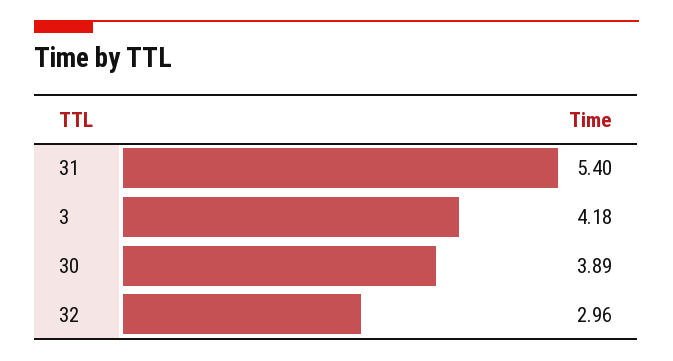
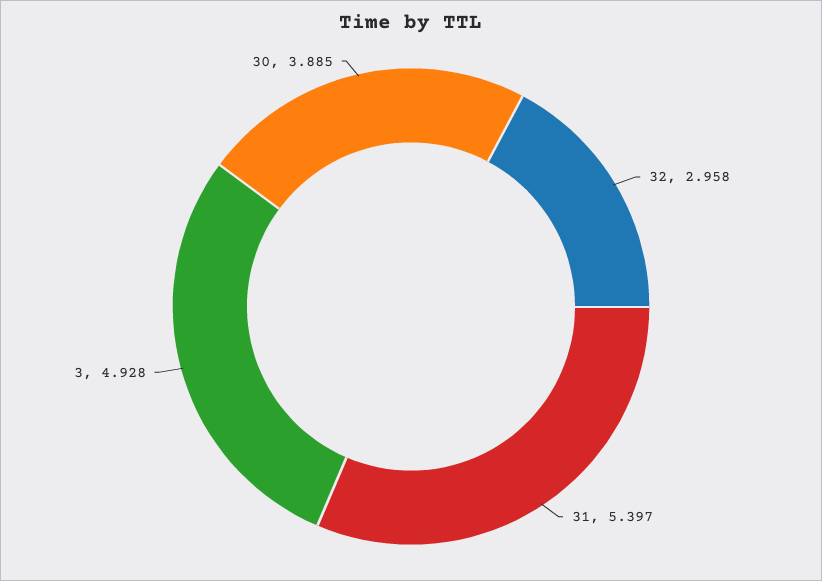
  {
    "31": 5.397,
-   "3": 4.18,
+   "3": 4.928,
    "30": 3.885,
    "32": 2.958
  }

